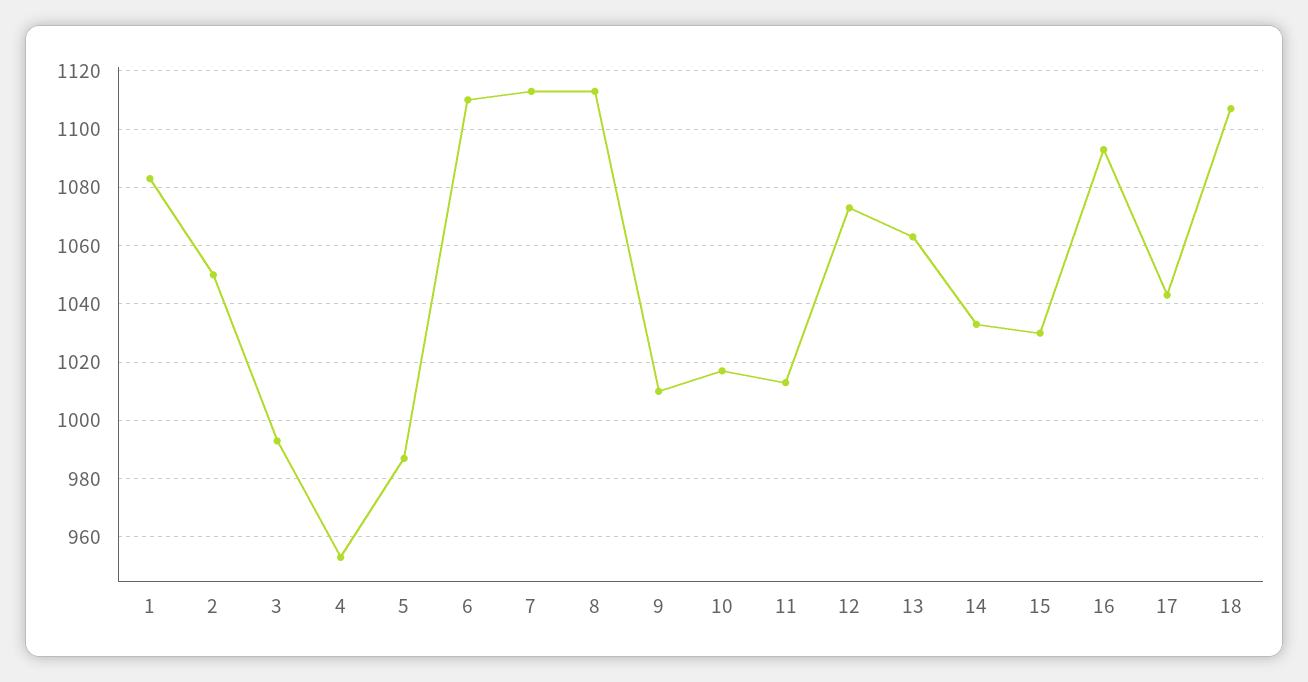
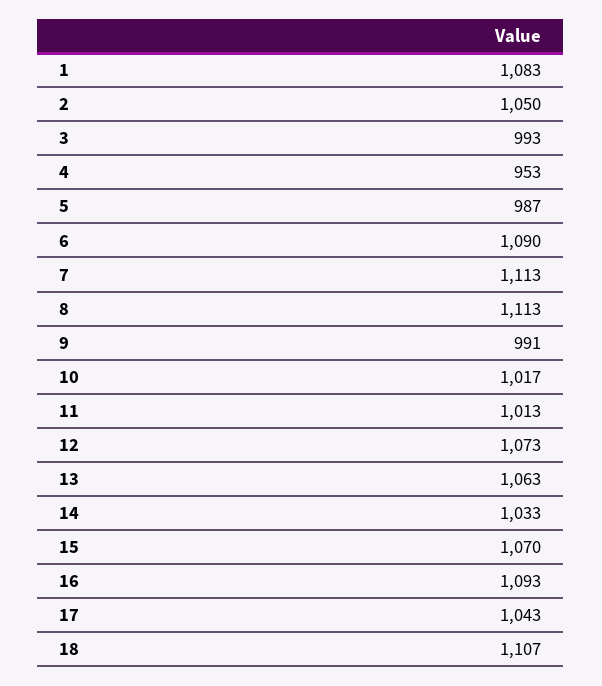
  {
    "1": 1083,
    "2": 1050,
    "3": 993,
    "4": 953,
    "5": 987,
-   "6": 1110,
+   "6": 1090,
    "7": 1113,
    "8": 1113,
-   "9": 1010,
+   "9": 991,
    "10": 1017,
    "11": 1013,
    "12": 1073,
    "13": 1063,
    "14": 1033,
-   "15": 1030,
+   "15": 1070,
    "16": 1093,
    "17": 1043,
    "18": 1107
  }

